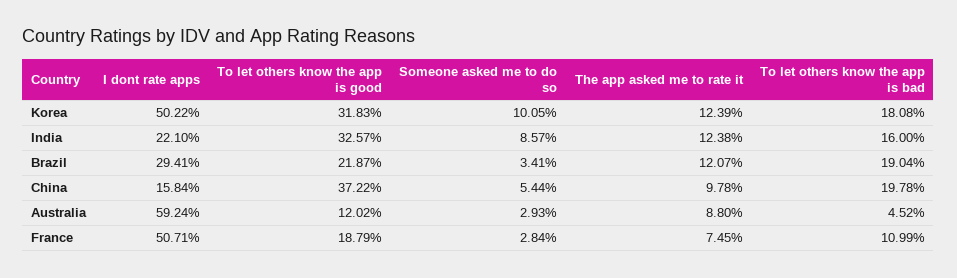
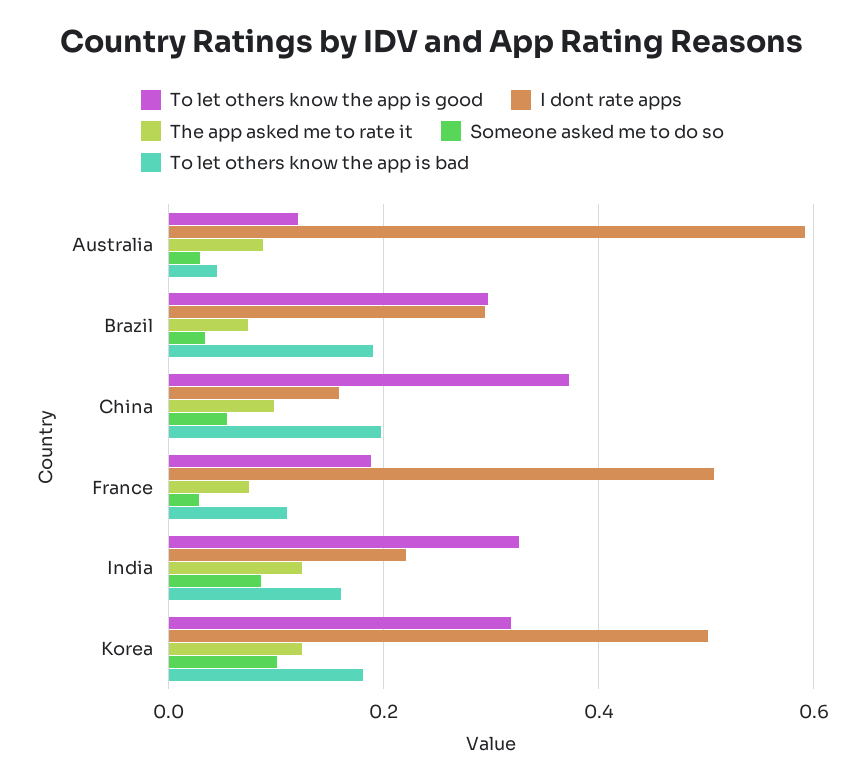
  {
    "I dont rate apps": {
      "Korea": 0.5022,
      "India": 0.221,
      "Brazil": 0.2941,
      "China": 0.1584,
      "Australia": 0.5924,
      "France": 0.5071
    },
    "To let others know the app is good": {
      "Korea": 0.3183,
      "India": 0.3257,
-     "Brazil": 0.2187,
+     "Brazil": 0.3,
      "China": 0.3722,
      "Australia": 0.1202,
      "France": 0.1879
    },
    "Someone asked me to do so": {
      "Korea": 0.1005,
      "India": 0.0857,
      "Brazil": 0.0341,
      "China": 0.0544,
      "Australia": 0.0293,
      "France": 0.0284
    },
    "The app asked me to rate it": {
      "Korea": 0.1239,
      "India": 0.1238,
-     "Brazil": 0.1207,
+     "Brazil": 0.08,
      "China": 0.0978,
      "Australia": 0.088,
      "France": 0.0745
    },
    "To let others know the app is bad": {
      "Korea": 0.1808,
      "India": 0.16,
      "Brazil": 0.1904,
      "China": 0.1978,
      "Australia": 0.0452,
      "France": 0.1099
    }
  }

